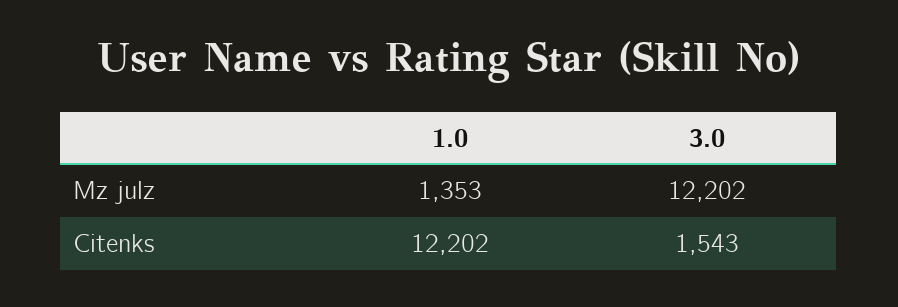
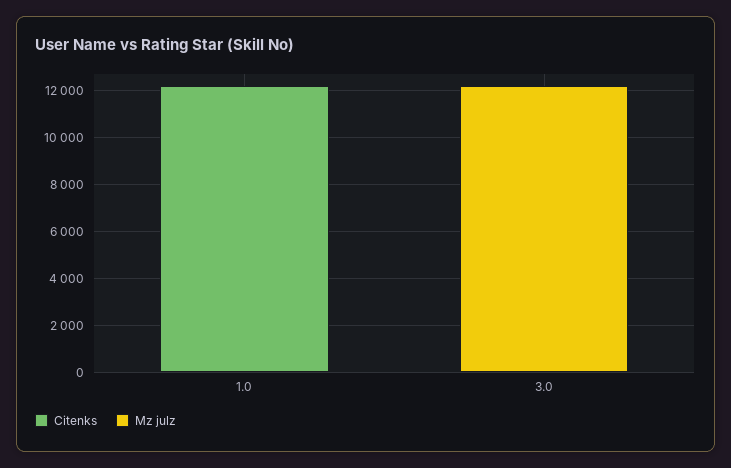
  {
    "Mz julz": {
-     "1.0": 1353,
+     "1.0": 0,
      "3.0": 12202
    },
    "Citenks": {
      "1.0": 12202,
-     "3.0": 1543
+     "3.0": 0
    }
  }

